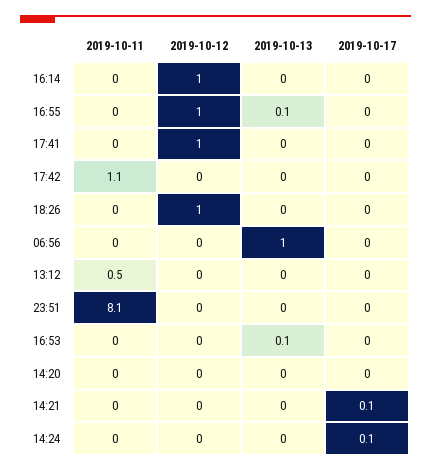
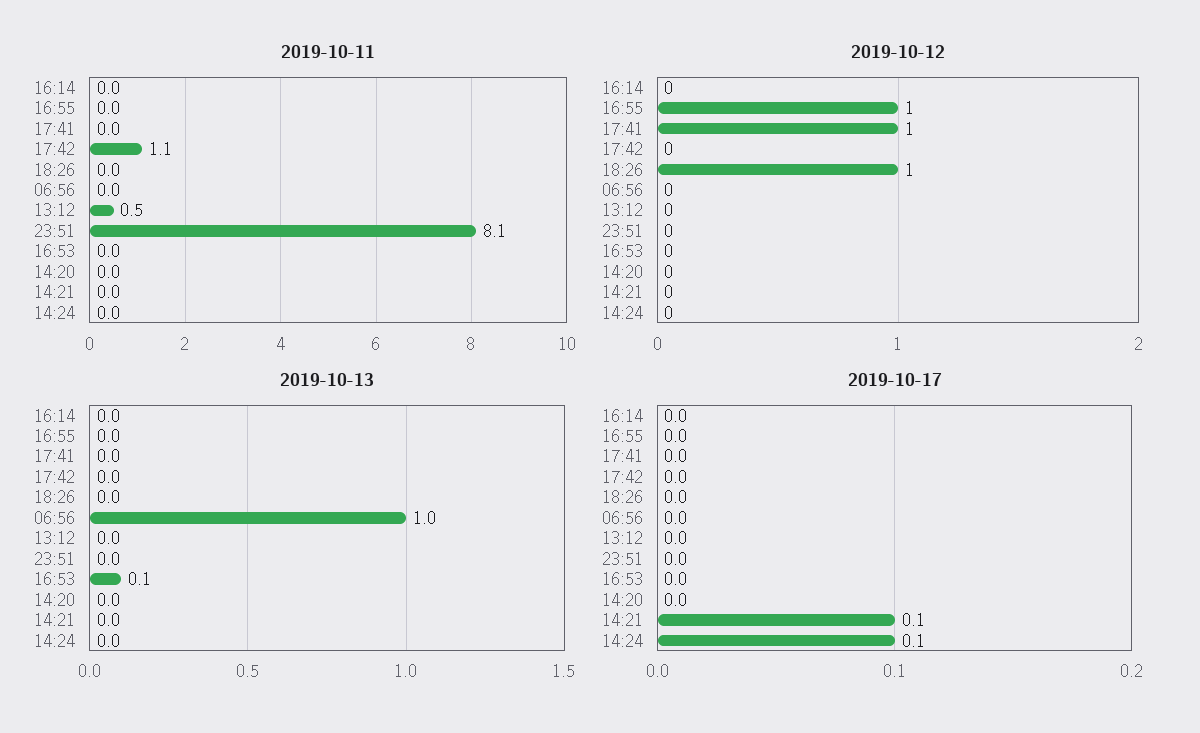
  {
    "2019-10-11": {
      "16:14": 0,
      "16:55": 0,
      "17:41": 0,
      "17:42": 1.1,
      "18:26": 0,
      "06:56": 0,
      "13:12": 0.5,
      "23:51": 8.1,
      "16:53": 0,
      "14:20": 0,
      "14:21": 0,
      "14:24": 0
    },
    "2019-10-12": {
-     "16:14": 1,
+     "16:14": 0,
      "16:55": 1,
      "17:41": 1,
      "17:42": 0,
      "18:26": 1,
      "06:56": 0,
      "13:12": 0,
      "23:51": 0,
      "16:53": 0,
      "14:20": 0,
      "14:21": 0,
      "14:24": 0
    },
    "2019-10-13": {
      "16:14": 0,
-     "16:55": 0.1,
+     "16:55": 0,
      "17:41": 0,
      "17:42": 0,
      "18:26": 0,
      "06:56": 1,
      "13:12": 0,
      "23:51": 0,
      "16:53": 0.1,
      "14:20": 0,
      "14:21": 0,
      "14:24": 0
    },
    "2019-10-17": {
      "16:14": 0,
      "16:55": 0,
      "17:41": 0,
      "17:42": 0,
      "18:26": 0,
      "06:56": 0,
      "13:12": 0,
      "23:51": 0,
      "16:53": 0,
      "14:20": 0,
      "14:21": 0.1,
      "14:24": 0.1
    }
  }

